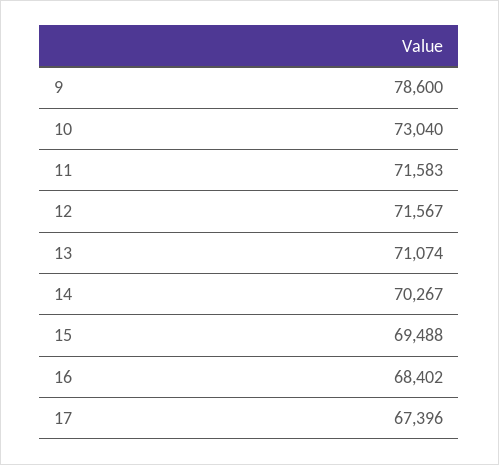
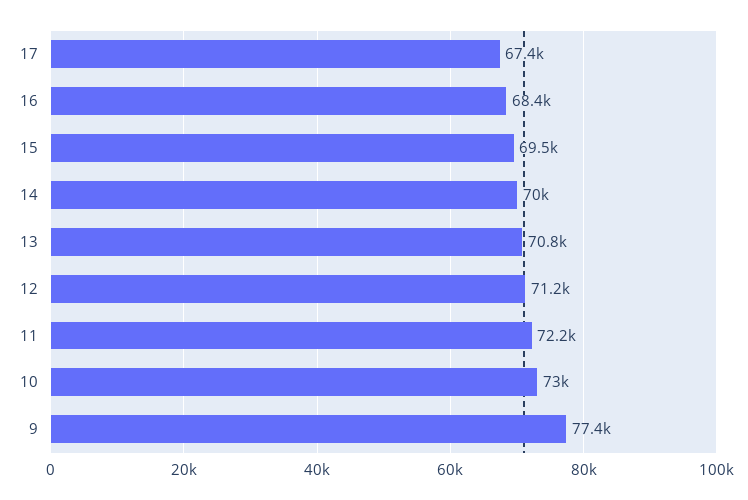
  {
-   "9": 78600,
+   "9": 77400,
    "10": 73040,
-   "11": 71583,
+   "11": 72200,
-   "12": 71567,
+   "12": 71200,
-   "13": 71074,
+   "13": 70800,
-   "14": 70267,
+   "14": 70000,
    "15": 69488,
    "16": 68402,
    "17": 67396
  }

